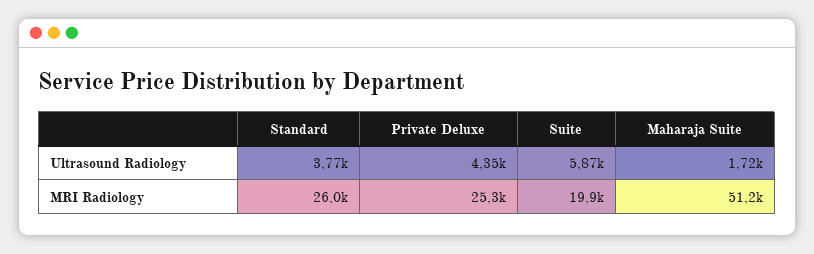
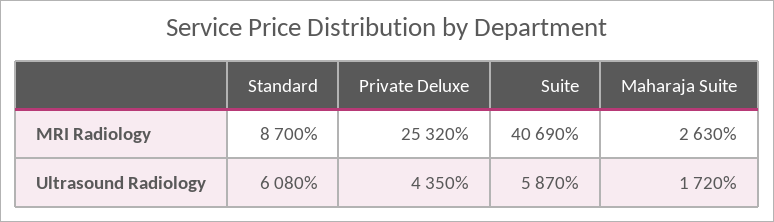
  {
    "Standard": {
-     "Ultrasound Radiology": 3770,
+     "Ultrasound Radiology": 6080,
-     "MRI Radiology": 26000
+     "MRI Radiology": 8700
    },
    "Private Deluxe": {
      "Ultrasound Radiology": 4350,
      "MRI Radiology": 25320
    },
    "Suite": {
      "Ultrasound Radiology": 5870,
-     "MRI Radiology": 19900
+     "MRI Radiology": 40690
    },
    "Maharaja Suite": {
      "Ultrasound Radiology": 1720,
-     "MRI Radiology": 51200
+     "MRI Radiology": 2630
    }
  }

